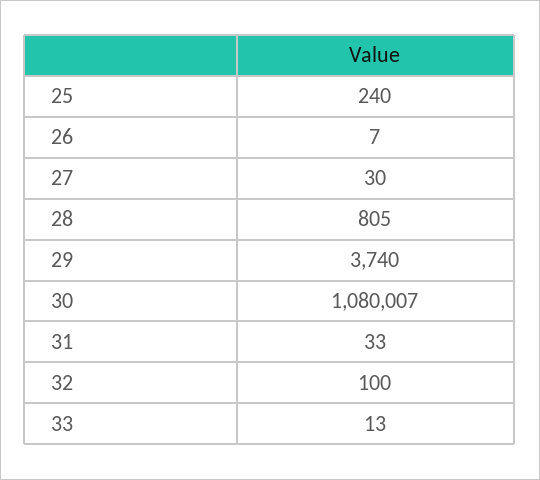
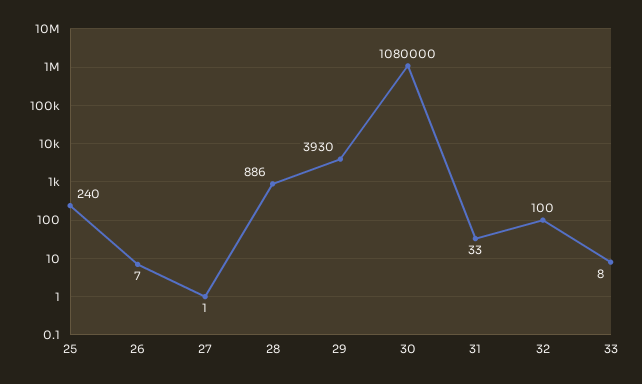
  {
    "25": 240,
    "26": 7,
-   "27": 30,
+   "27": 1,
-   "28": 805,
+   "28": 886,
-   "29": 3740,
+   "29": 3930,
-   "30": 1080007,
+   "30": 1080000,
    "31": 33,
    "32": 100,
-   "33": 13
+   "33": 8
  }

